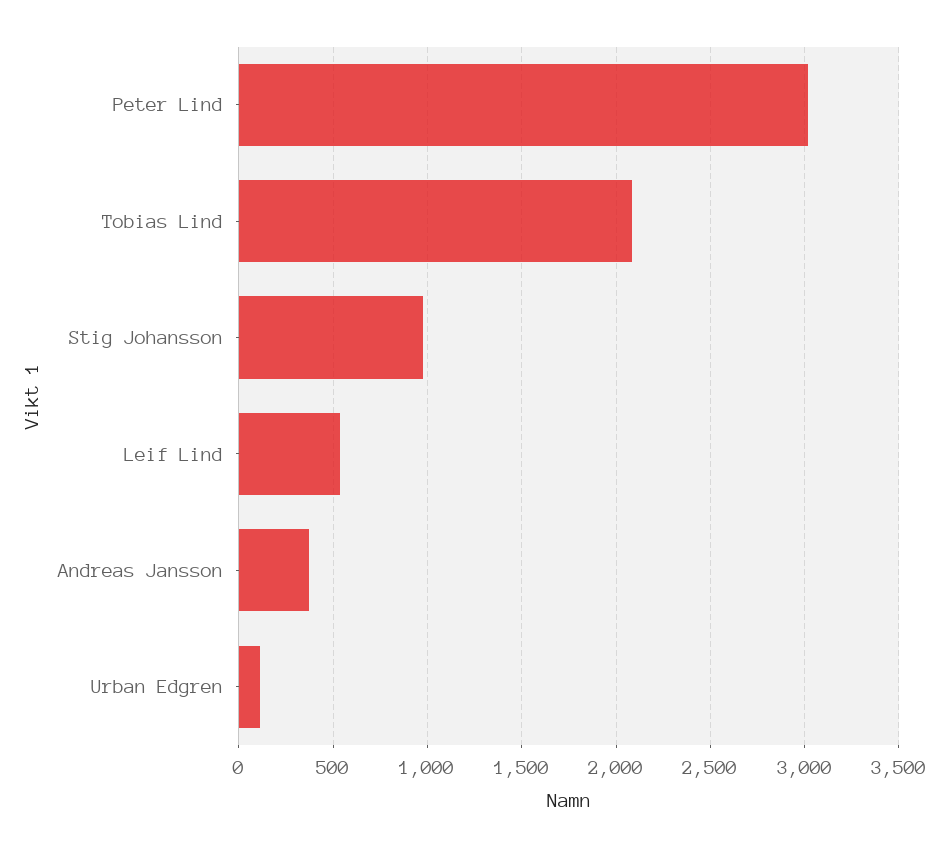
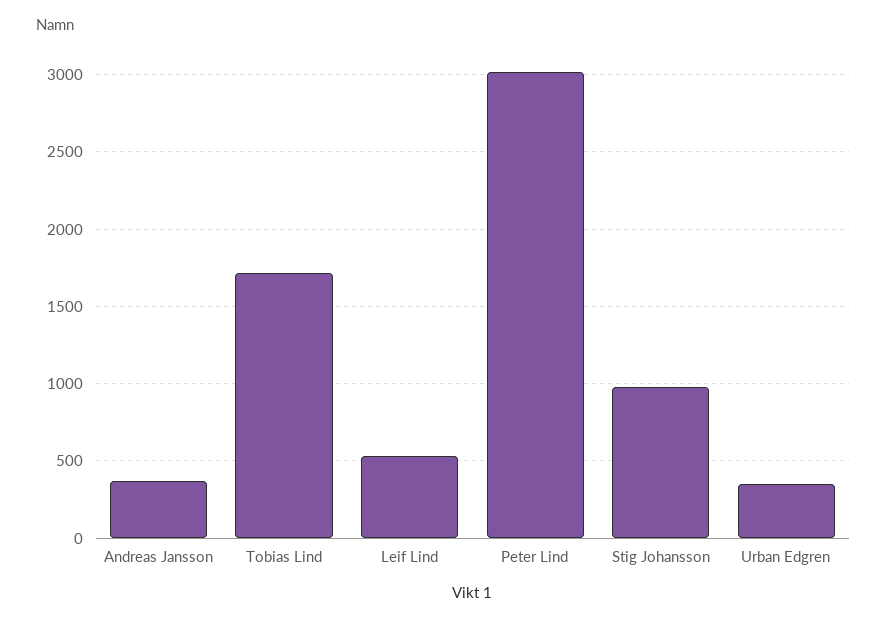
  {
    "Peter Lind": 3000,
-   "Tobias Lind": 2100,
+   "Tobias Lind": 1700,
    "Stig Johansson": 1000,
    "Leif Lind": 550,
    "Andreas Jansson": 350,
-   "Urban Edgren": 100
+   "Urban Edgren": 350
  }

